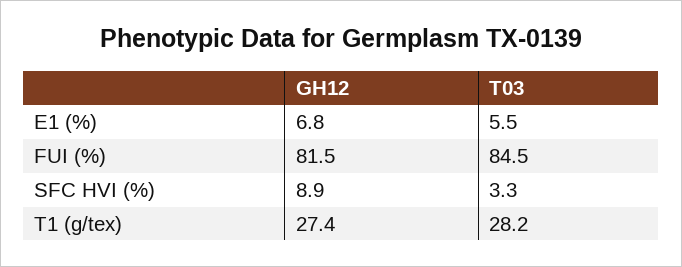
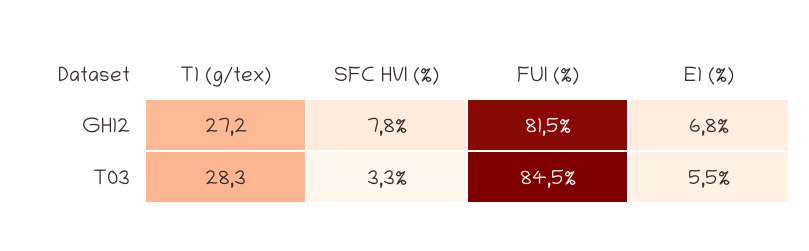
  {
    "GH12": {
      "E1 (%)": 6.8,
      "FUI (%)": 81.5,
-     "SFC HVI (%)": 8.9,
+     "SFC HVI (%)": 7.8,
-     "T1 (g/tex)": 27.4
+     "T1 (g/tex)": 27.2
    },
    "T03": {
      "E1 (%)": 5.5,
      "FUI (%)": 84.5,
      "SFC HVI (%)": 3.3,
-     "T1 (g/tex)": 28.2
+     "T1 (g/tex)": 28.3
    }
  }

